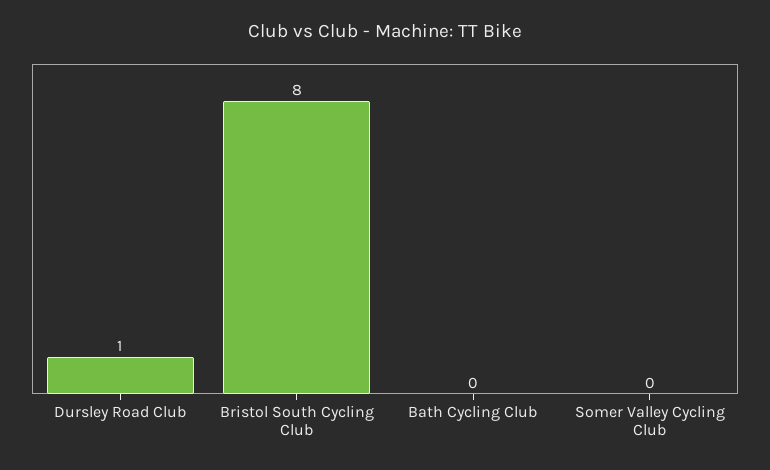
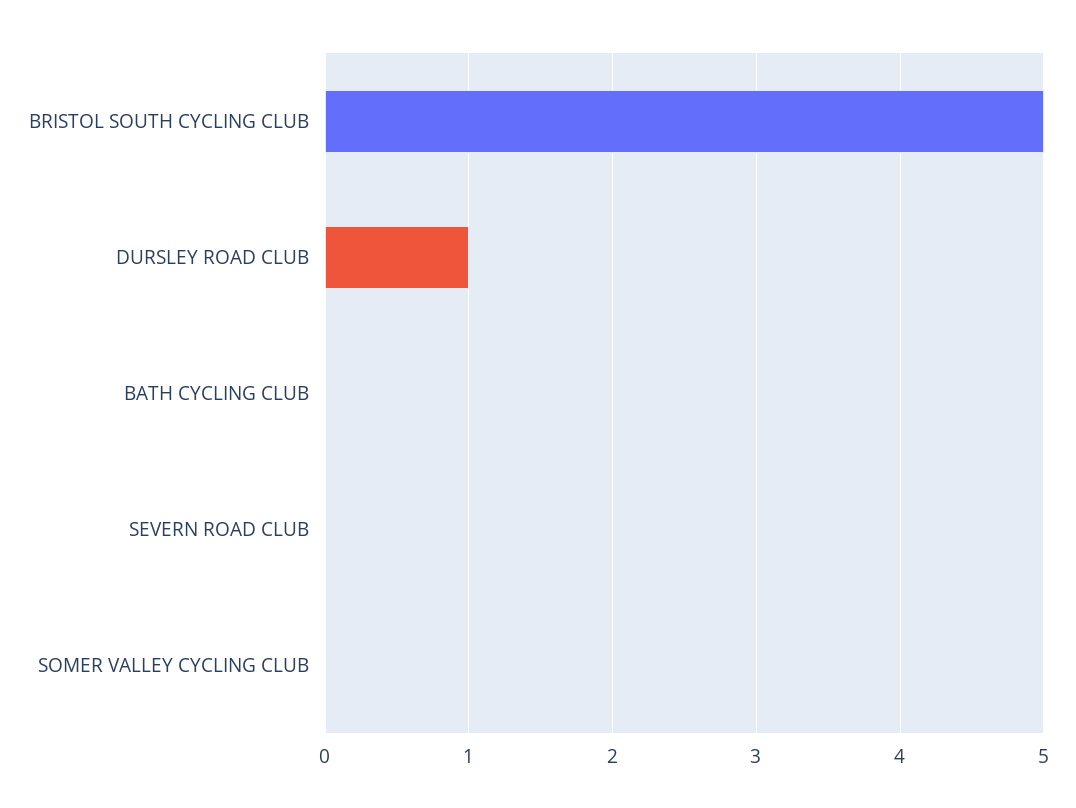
  {
    "Dursley Road Club": 1,
-   "Bristol South Cycling Club": 8,
+   "Bristol South Cycling Club": 5,
    "Bath Cycling Club": 0,
-   "Somer Valley Cycling Club": 0
+   "Somer Valley Cycling Club": 0,
+   "SEVERN ROAD CLUB": 0
  }

